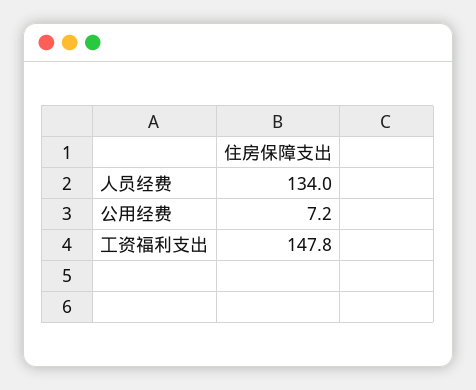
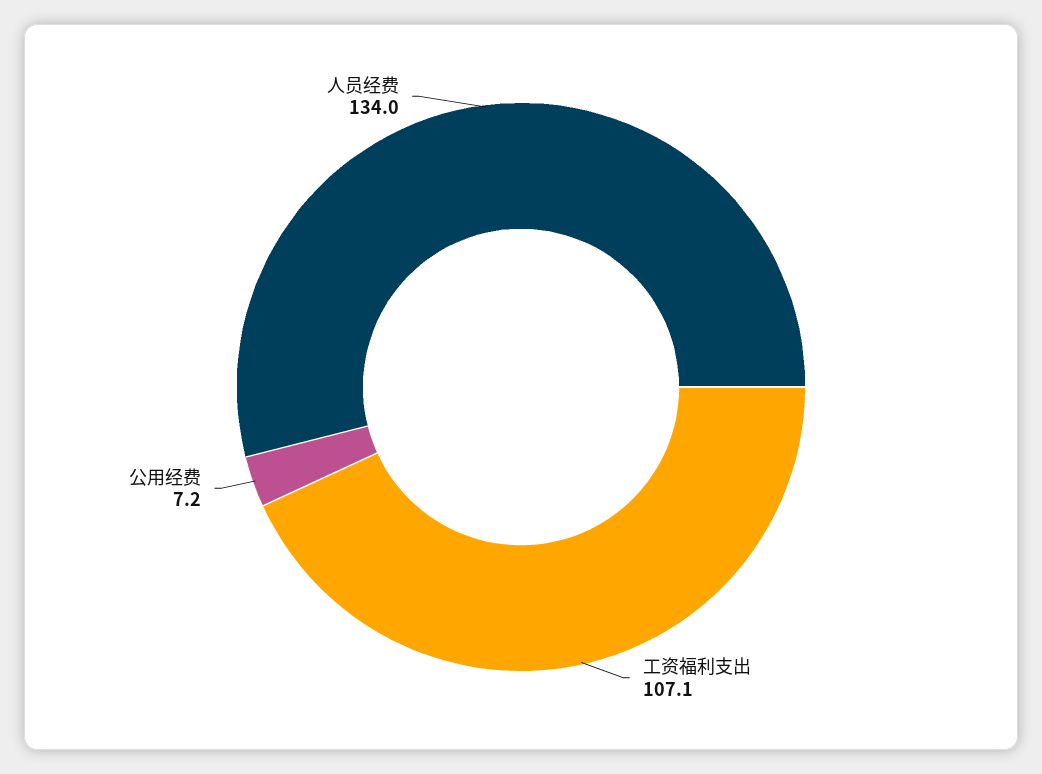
  {
    "人员经费": 134,
    "公用经费": 7.2,
-   "工资福利支出": 147.8
+   "工资福利支出": 107.1
  }

